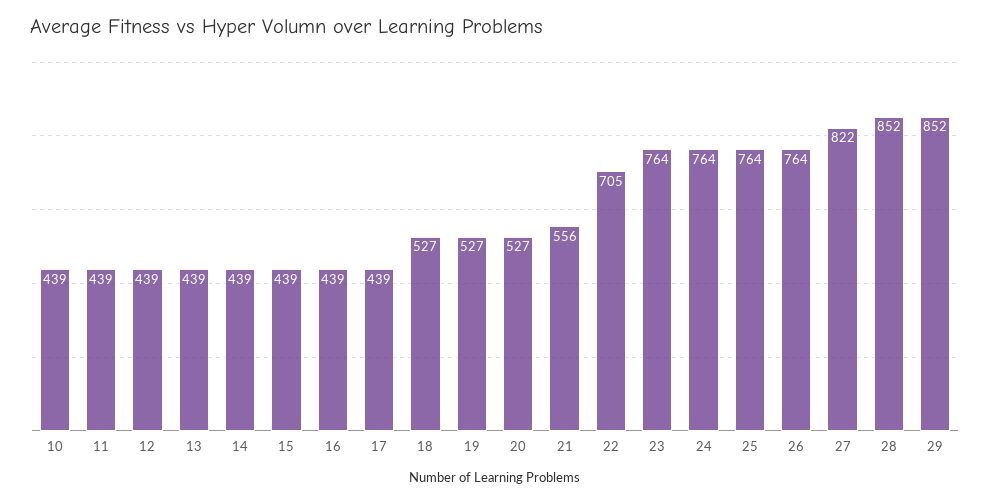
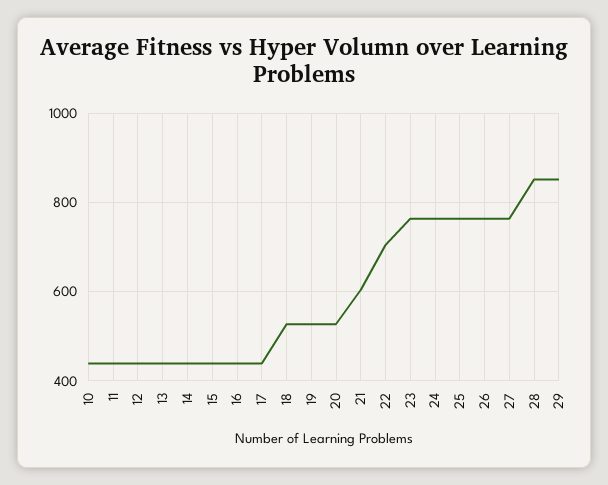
  {
    "10": 439,
    "11": 439,
    "12": 439,
    "13": 439,
    "14": 439,
    "15": 439,
    "16": 439,
    "17": 439,
    "18": 527,
    "19": 527,
    "20": 527,
-   "21": 556,
+   "21": 600,
    "22": 705,
    "23": 764,
    "24": 764,
    "25": 764,
    "26": 764,
-   "27": 822,
+   "27": 760,
    "28": 852,
    "29": 852
  }

